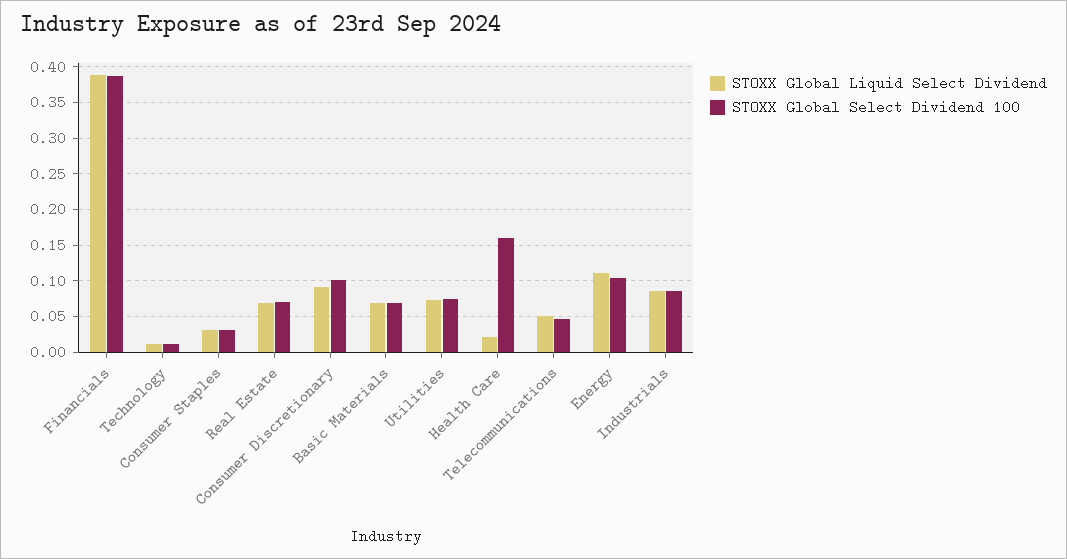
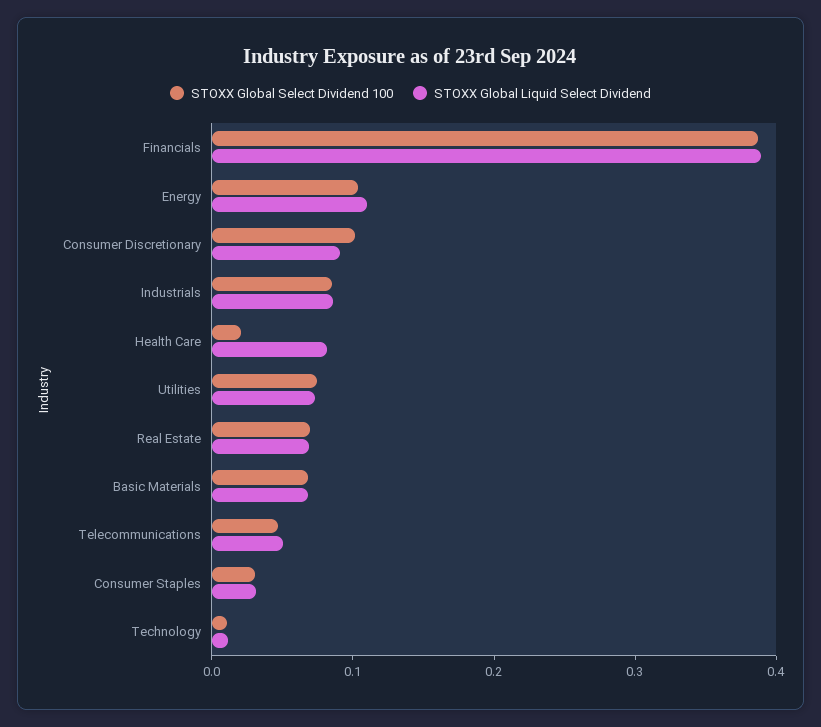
  {
    "STOXX Global Liquid Select Dividend": {
      "Financials": 0.39,
      "Technology": 0.01,
      "Consumer Staples": 0.03,
      "Real Estate": 0.07,
      "Consumer Discretionary": 0.09,
      "Basic Materials": 0.07,
      "Utilities": 0.07,
-     "Health Care": 0.02,
+     "Health Care": 0.08,
      "Telecommunications": 0.05,
      "Energy": 0.11,
      "Industrials": 0.09
    },
    "STOXX Global Select Dividend 100": {
      "Financials": 0.39,
      "Technology": 0.01,
      "Consumer Staples": 0.03,
      "Real Estate": 0.07,
      "Consumer Discretionary": 0.1,
      "Basic Materials": 0.07,
      "Utilities": 0.07,
-     "Health Care": 0.16,
+     "Health Care": 0.02,
      "Telecommunications": 0.05,
      "Energy": 0.1,
      "Industrials": 0.09
    }
  }

